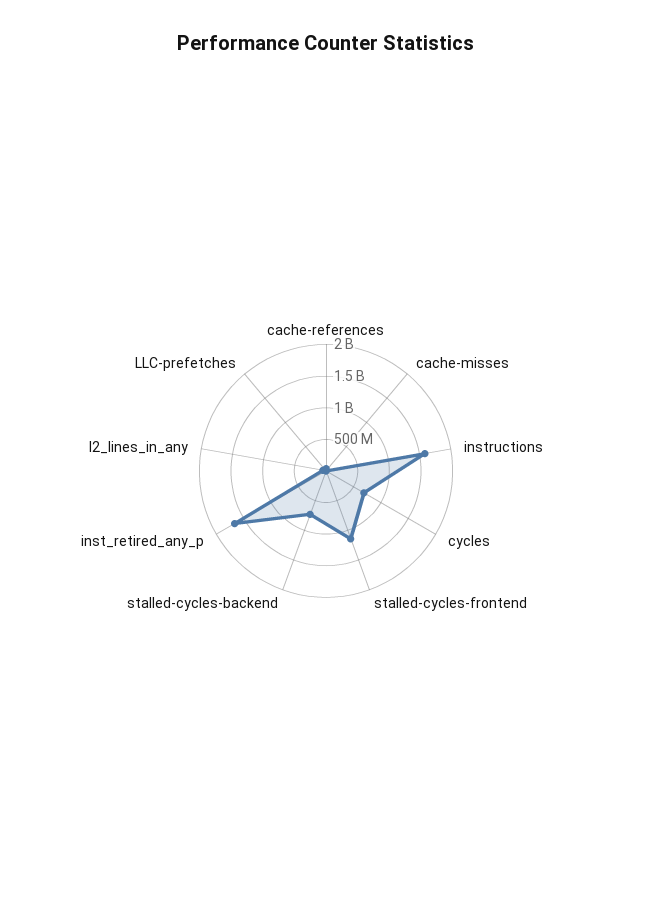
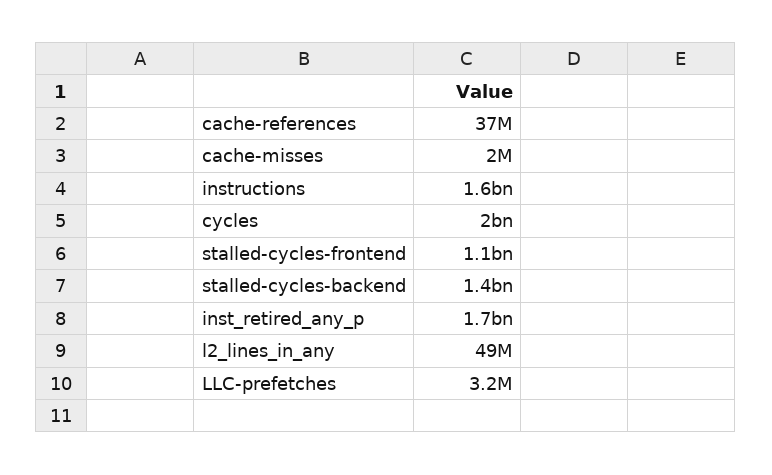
  {
    "cache-references": 37000000,
    "cache-misses": 2000000,
    "instructions": 1600000000,
-   "cycles": 750000000,
+   "cycles": 2000000000,
    "stalled-cycles-frontend": 1100000000,
-   "stalled-cycles-backend": 750000000,
+   "stalled-cycles-backend": 1400000000,
    "inst_retired_any_p": 1700000000,
    "l2_lines_in_any": 49000000,
    "LLC-prefetches": 3200000
  }

